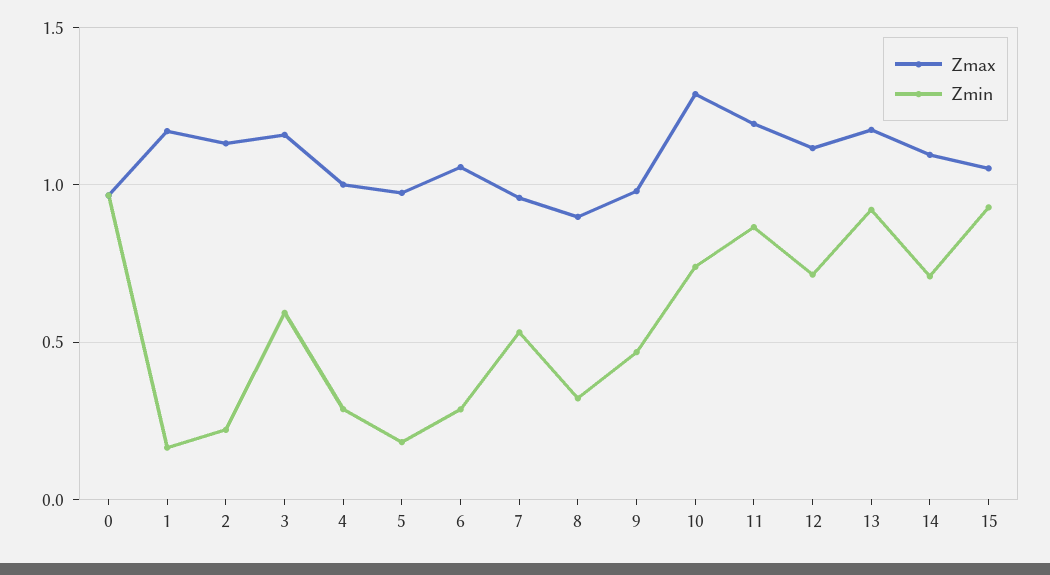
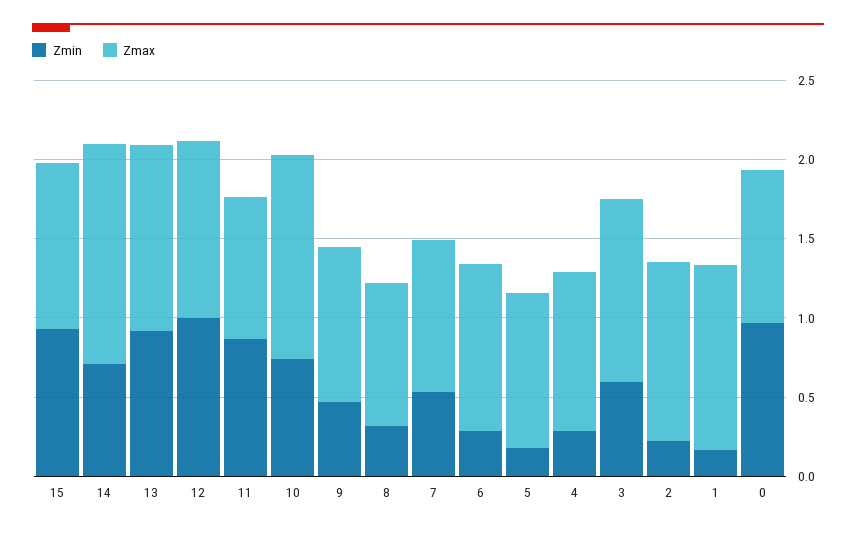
  {
    "Zmax": {
      "0": 0.95,
      "1": 1.15,
      "2": 1.15,
      "3": 1.15,
      "4": 1,
      "5": 0.95,
      "6": 1.05,
      "7": 0.95,
      "8": 0.9,
      "9": 1,
      "10": 1.3,
-     "11": 1.2,
+     "11": 0.9,
      "12": 1.1,
      "13": 1.15,
-     "14": 1.1,
+     "14": 1.4,
      "15": 1.05
    },
    "Zmin": {
      "0": 0.95,
      "1": 0.15,
      "2": 0.2,
      "3": 0.6,
      "4": 0.3,
      "5": 0.2,
      "6": 0.3,
      "7": 0.55,
      "8": 0.3,
      "9": 0.45,
      "10": 0.75,
      "11": 0.85,
-     "12": 0.7,
+     "12": 1,
      "13": 0.9,
      "14": 0.7,
      "15": 0.95
    }
  }

